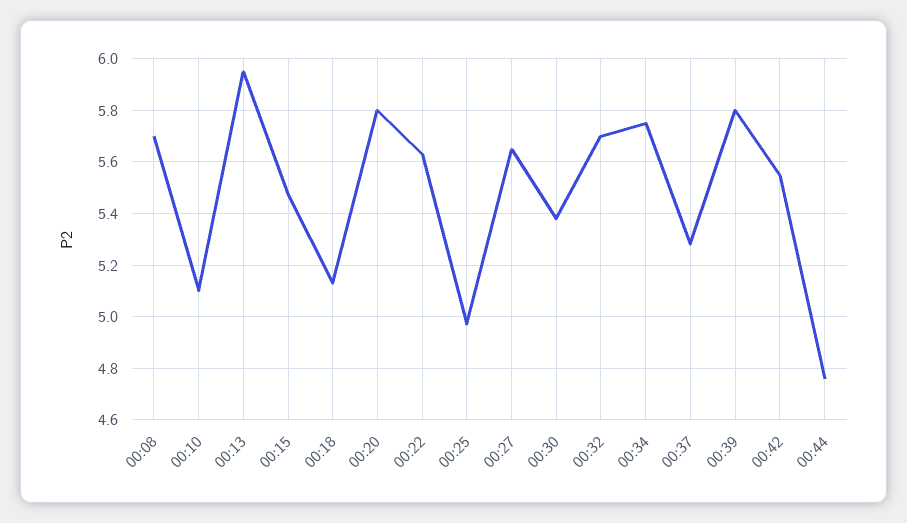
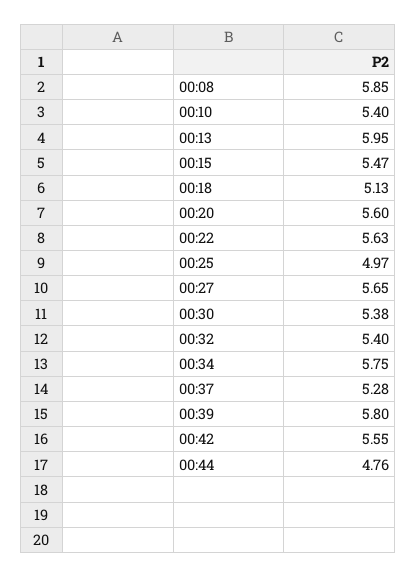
  {
-   "00:08": 5.7,
+   "00:08": 5.85,
-   "00:10": 5.1,
+   "00:10": 5.4,
    "00:13": 5.95,
    "00:15": 5.47,
    "00:18": 5.13,
-   "00:20": 5.8,
+   "00:20": 5.6,
    "00:22": 5.63,
    "00:25": 4.97,
    "00:27": 5.65,
    "00:30": 5.38,
-   "00:32": 5.7,
+   "00:32": 5.4,
    "00:34": 5.75,
    "00:37": 5.28,
    "00:39": 5.8,
    "00:42": 5.55,
    "00:44": 4.76
  }

